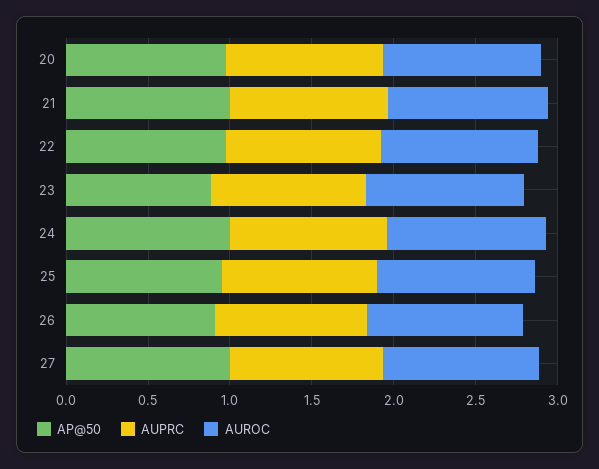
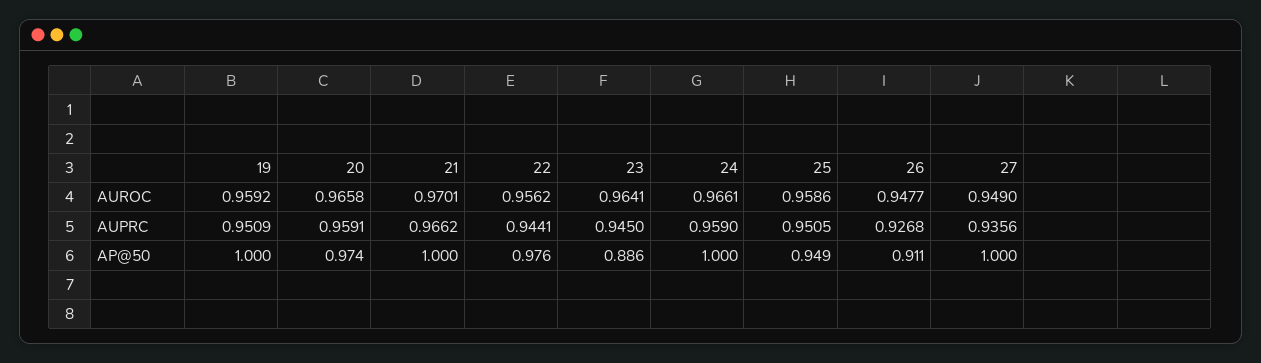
  {
    "AP@50": {
      "20": 0.974,
      "21": 1,
      "22": 0.976,
      "23": 0.886,
      "24": 1,
      "25": 0.949,
      "26": 0.911,
-     "27": 1
+     "27": 1,
+     "19": 1
    },
    "AUPRC": {
      "20": 0.9591,
      "21": 0.9662,
      "22": 0.9441,
      "23": 0.945,
      "24": 0.959,
      "25": 0.9505,
      "26": 0.9268,
-     "27": 0.9356
+     "27": 0.9356,
+     "19": 0.9509
    },
    "AUROC": {
      "20": 0.9658,
      "21": 0.9701,
      "22": 0.9562,
      "23": 0.9641,
      "24": 0.9661,
      "25": 0.9586,
      "26": 0.9477,
-     "27": 0.949
+     "27": 0.949,
+     "19": 0.9592
    }
  }

